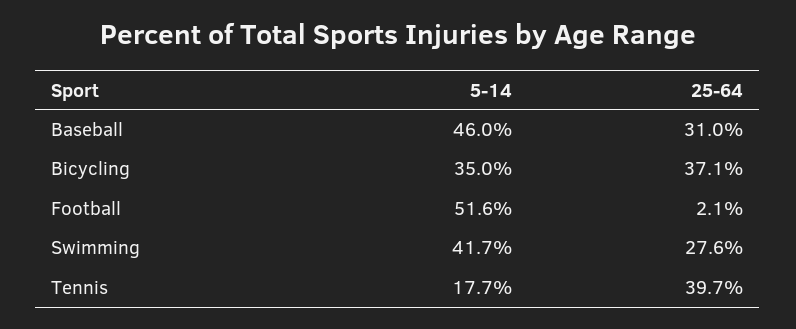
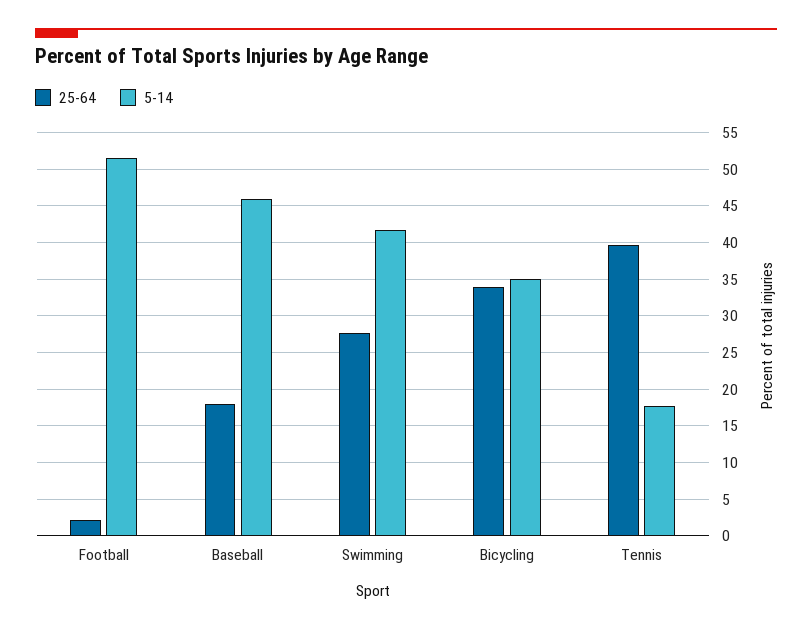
  {
    "5-14": {
      "Baseball": 46,
      "Bicycling": 35,
      "Football": 51.6,
      "Swimming": 41.7,
      "Tennis": 17.7
    },
    "25-64": {
-     "Baseball": 31,
+     "Baseball": 18,
-     "Bicycling": 37.1,
+     "Bicycling": 34,
      "Football": 2.1,
      "Swimming": 27.6,
      "Tennis": 39.7
    }
  }

